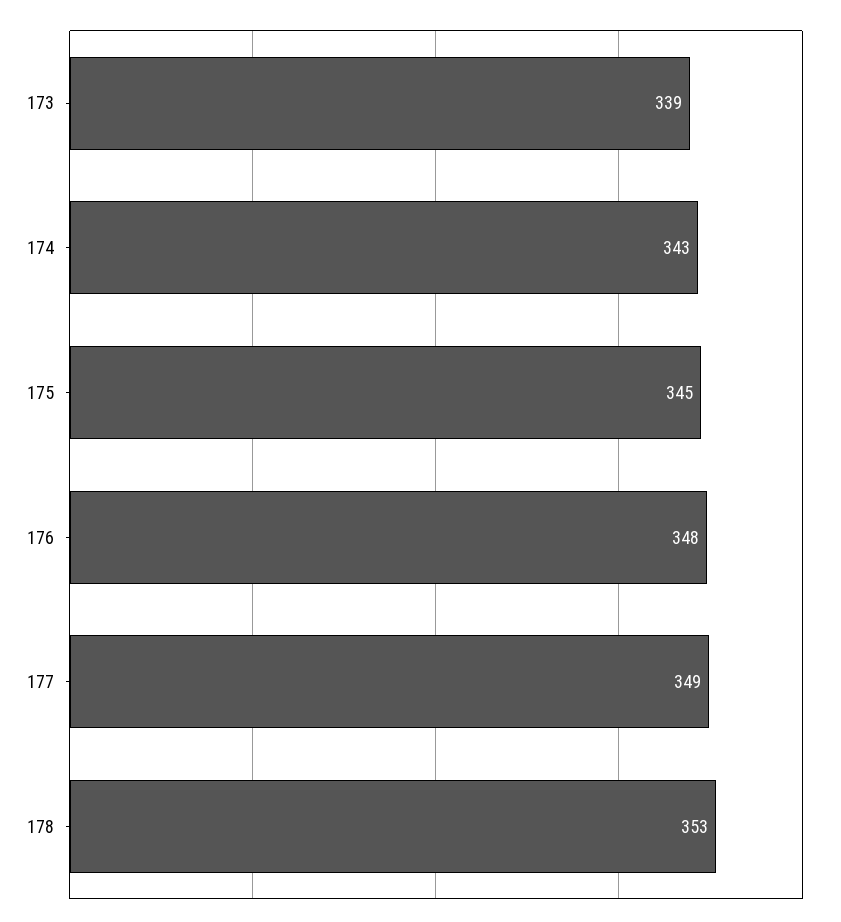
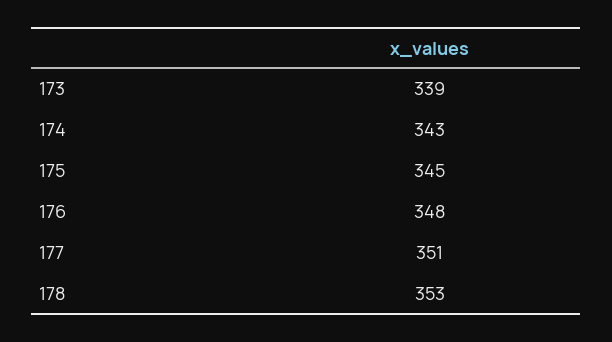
  {
    "173": 339,
    "174": 343,
    "175": 345,
    "176": 348,
-   "177": 349,
+   "177": 351,
    "178": 353
  }

